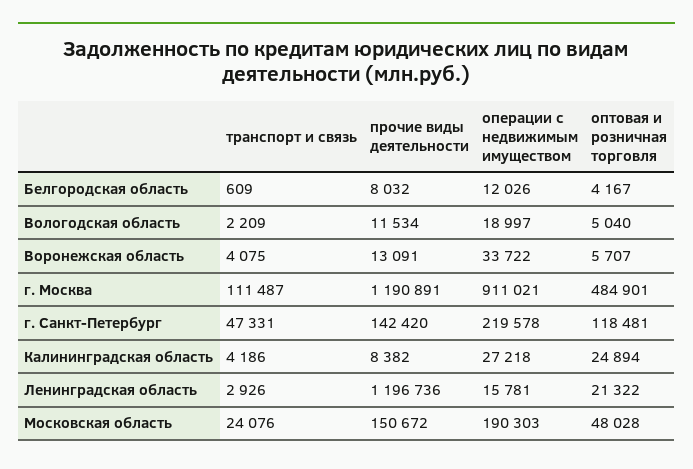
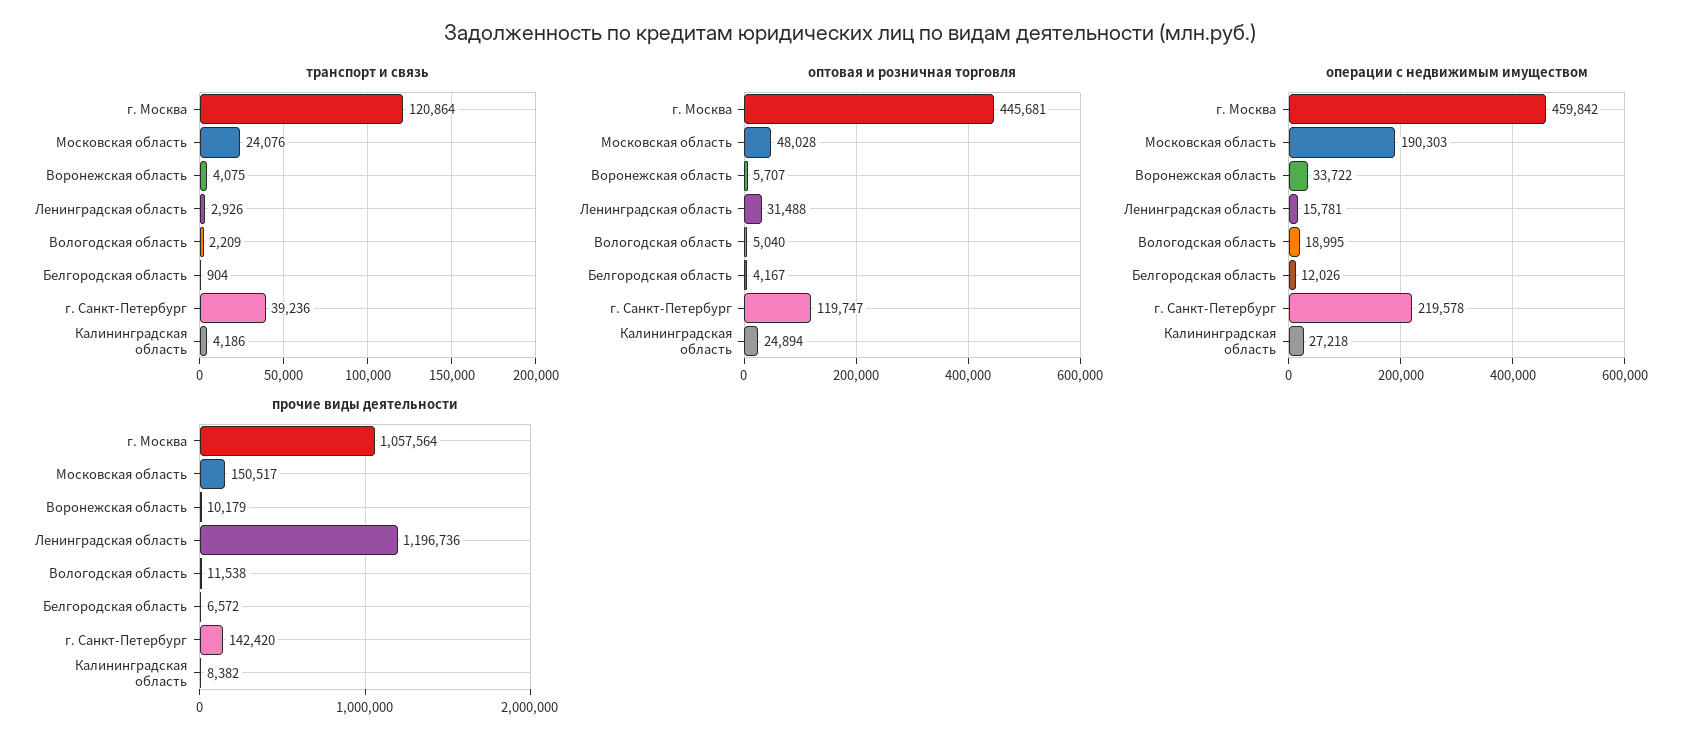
  {
    "транспорт и связь": {
-     "Белгородская область": 609,
+     "Белгородская область": 904,
      "Вологодская область": 2209,
      "Воронежская область": 4075,
-     "г. Москва": 111487,
+     "г. Москва": 120864,
-     "г. Санкт-Петербург": 47331,
+     "г. Санкт-Петербург": 39236,
      "Калининградская область": 4186,
      "Ленинградская область": 2926,
      "Московская область": 24076
    },
    "прочие виды деятельности": {
-     "Белгородская область": 8032,
+     "Белгородская область": 6572,
-     "Вологодская область": 11534,
+     "Вологодская область": 11538,
-     "Воронежская область": 13091,
+     "Воронежская область": 10179,
-     "г. Москва": 1190891,
+     "г. Москва": 1057564,
      "г. Санкт-Петербург": 142420,
      "Калининградская область": 8382,
      "Ленинградская область": 1196736,
-     "Московская область": 150672
+     "Московская область": 150517
    },
    "операции с недвижимым имуществом": {
      "Белгородская область": 12026,
-     "Вологодская область": 18997,
+     "Вологодская область": 18995,
      "Воронежская область": 33722,
-     "г. Москва": 911021,
+     "г. Москва": 459842,
      "г. Санкт-Петербург": 219578,
      "Калининградская область": 27218,
      "Ленинградская область": 15781,
      "Московская область": 190303
    },
    "оптовая и розничная торговля": {
      "Белгородская область": 4167,
      "Вологодская область": 5040,
      "Воронежская область": 5707,
-     "г. Москва": 484901,
+     "г. Москва": 445681,
-     "г. Санкт-Петербург": 118481,
+     "г. Санкт-Петербург": 119747,
      "Калининградская область": 24894,
-     "Ленинградская область": 21322,
+     "Ленинградская область": 31488,
      "Московская область": 48028
    }
  }

